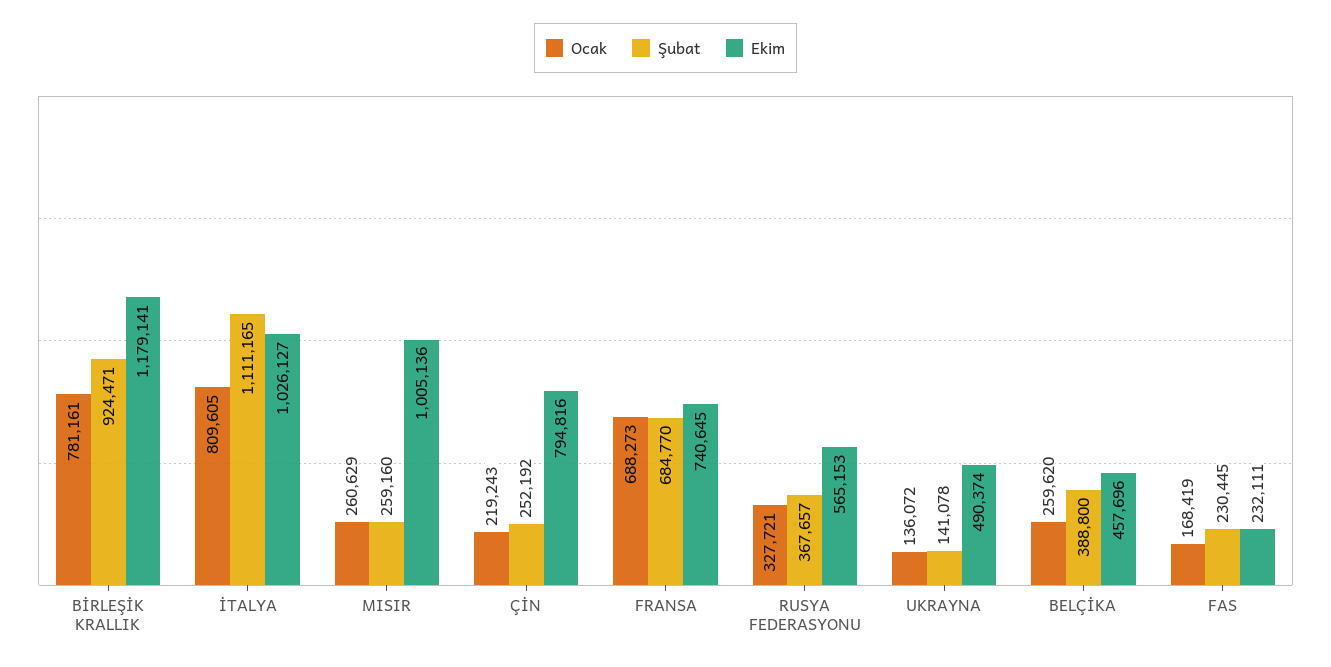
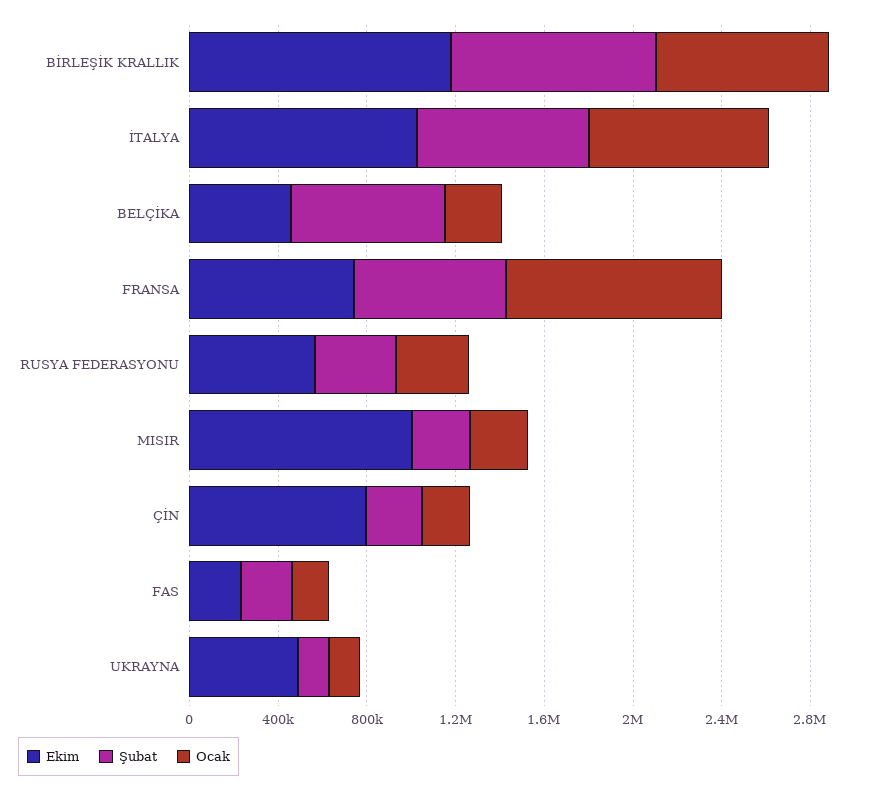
  {
    "Ocak": {
      "BİRLEŞİK KRALLIK": 781161,
      "İTALYA": 809605,
      "MISIR": 260629,
      "ÇİN": 219243,
-     "FRANSA": 688273,
+     "FRANSA": 1000000,
      "RUSYA FEDERASYONU": 327721,
      "UKRAYNA": 136072,
      "BELÇİKA": 259620,
      "FAS": 168419
    },
    "Şubat": {
      "BİRLEŞİK KRALLIK": 924471,
-     "İTALYA": 1111165,
+     "İTALYA": 800000,
      "MISIR": 259160,
      "ÇİN": 252192,
      "FRANSA": 684770,
      "RUSYA FEDERASYONU": 367657,
      "UKRAYNA": 141078,
-     "BELÇİKA": 388800,
+     "BELÇİKA": 700000,
      "FAS": 230445
    },
    "Ekim": {
      "BİRLEŞİK KRALLIK": 1179141,
      "İTALYA": 1026127,
      "MISIR": 1005136,
      "ÇİN": 794816,
      "FRANSA": 740645,
      "RUSYA FEDERASYONU": 565153,
      "UKRAYNA": 490374,
      "BELÇİKA": 457696,
      "FAS": 232111
    }
  }

